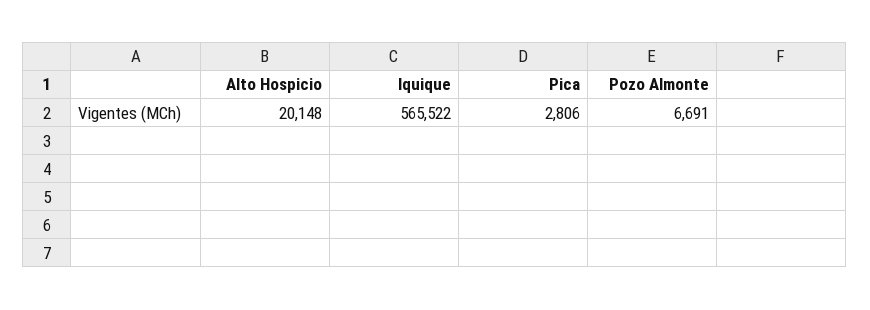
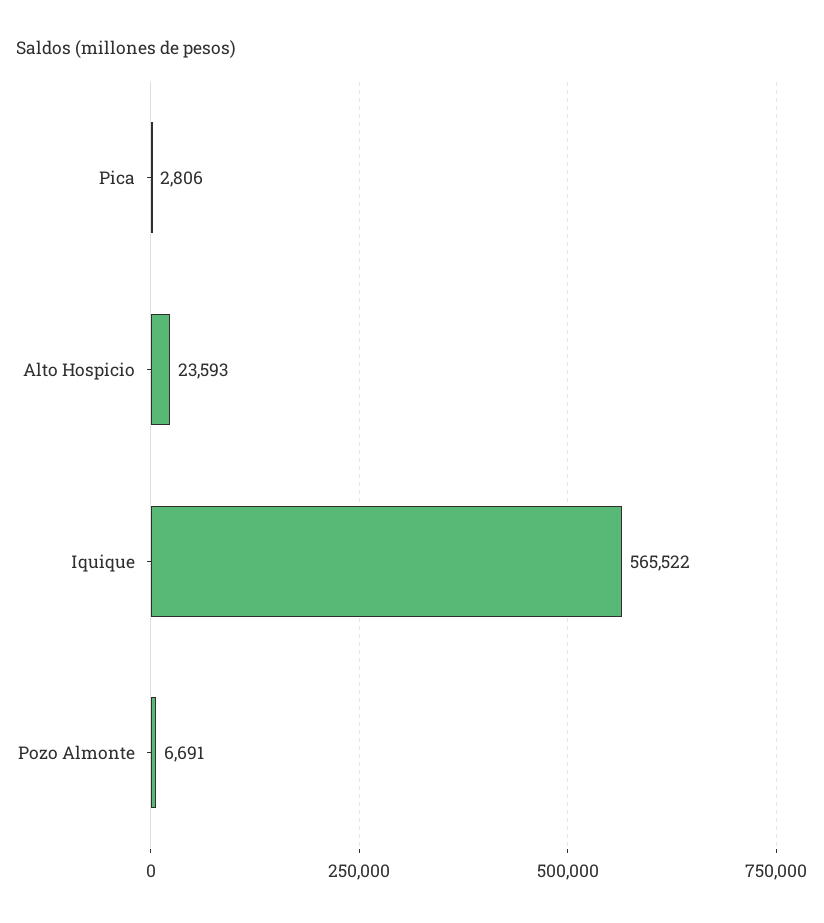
  {
-   "Alto Hospicio": 20148,
+   "Alto Hospicio": 23593,
    "Iquique": 565522,
    "Pica": 2806,
    "Pozo Almonte": 6691
  }

